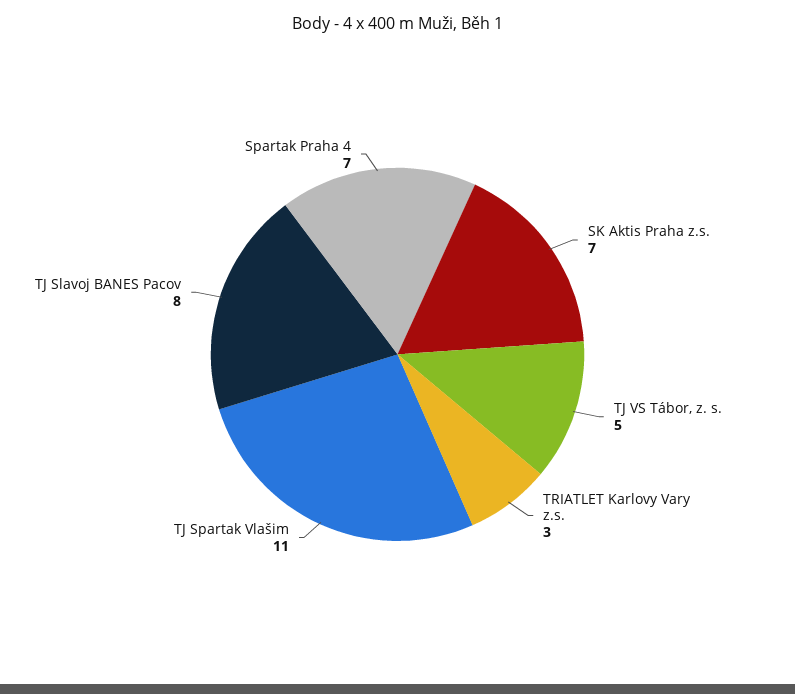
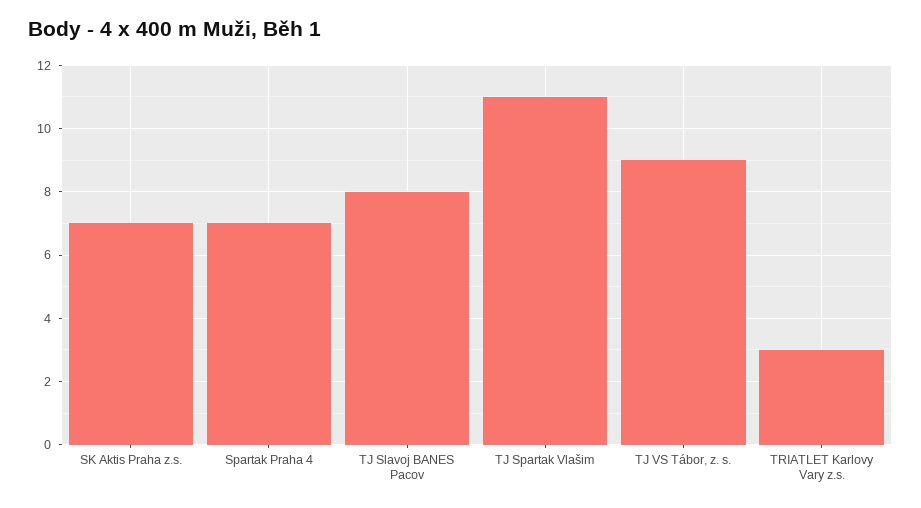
  {
    "SK Aktis Praha z.s.": 7,
-   "TJ VS Tábor, z. s.": 5,
+   "TJ VS Tábor, z. s.": 9,
    "TRIATLET Karlovy Vary z.s.": 3,
    "TJ Spartak Vlašim": 11,
    "TJ Slavoj BANES Pacov": 8,
    "Spartak Praha 4": 7
  }

